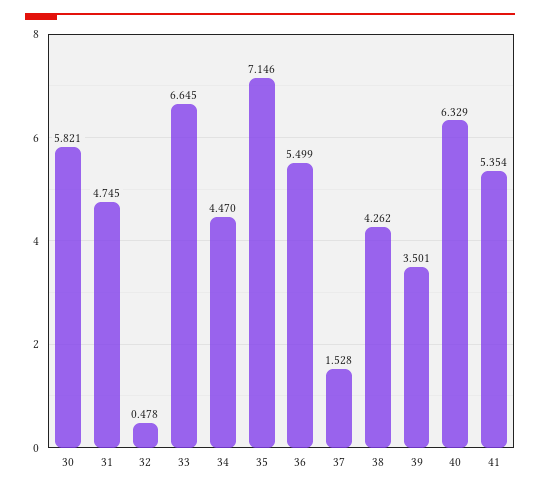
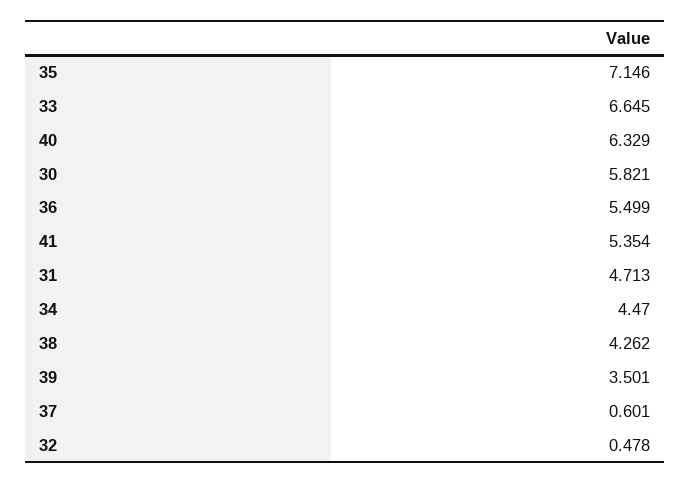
  {
    "30": 5.821,
-   "31": 4.745,
+   "31": 4.713,
    "32": 0.478,
    "33": 6.645,
    "34": 4.47,
    "35": 7.146,
    "36": 5.499,
-   "37": 1.528,
+   "37": 0.601,
    "38": 4.262,
    "39": 3.501,
    "40": 6.329,
    "41": 5.354
  }

